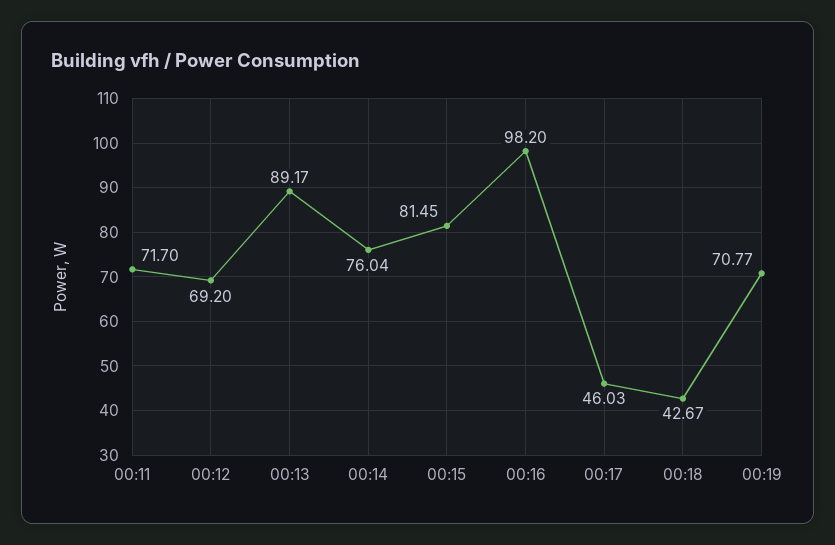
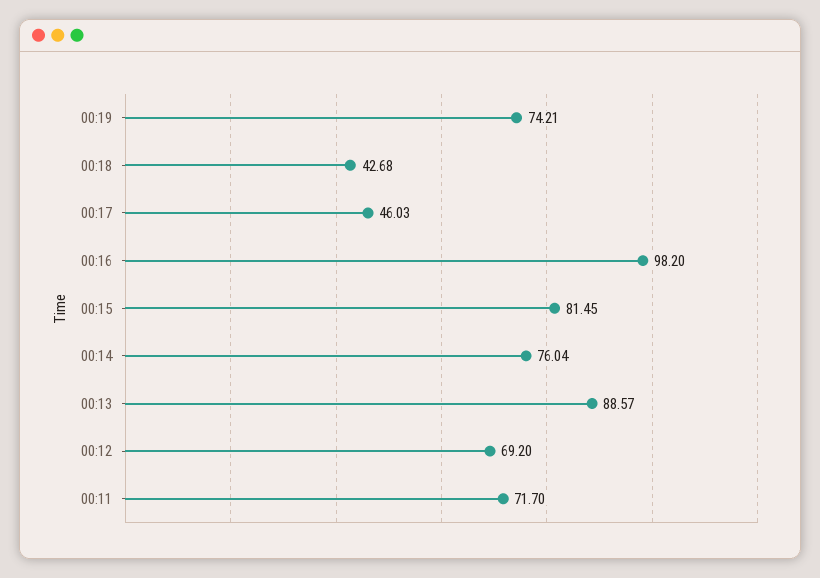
  {
    "00:11": 71.7,
    "00:12": 69.2,
-   "00:13": 89.17,
+   "00:13": 88.57,
    "00:14": 76.04,
    "00:15": 81.45,
    "00:16": 98.2,
    "00:17": 46.03,
-   "00:18": 42.67,
+   "00:18": 42.68,
-   "00:19": 70.77
+   "00:19": 74.21
  }

